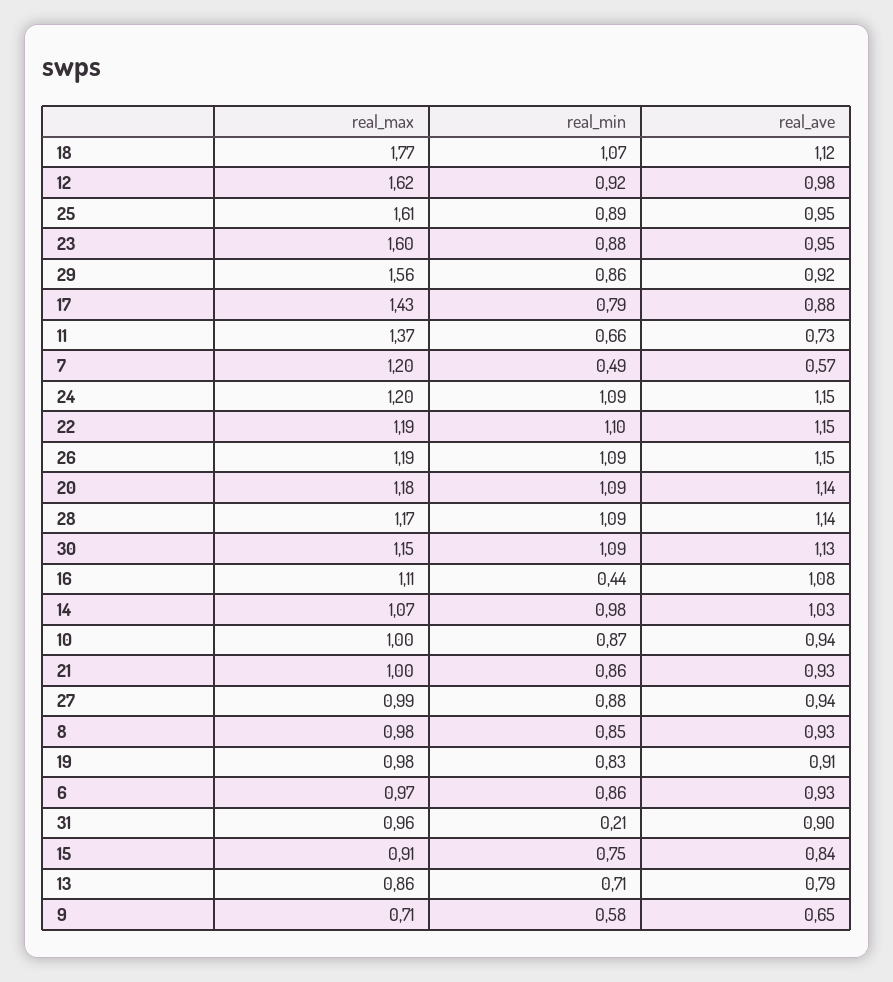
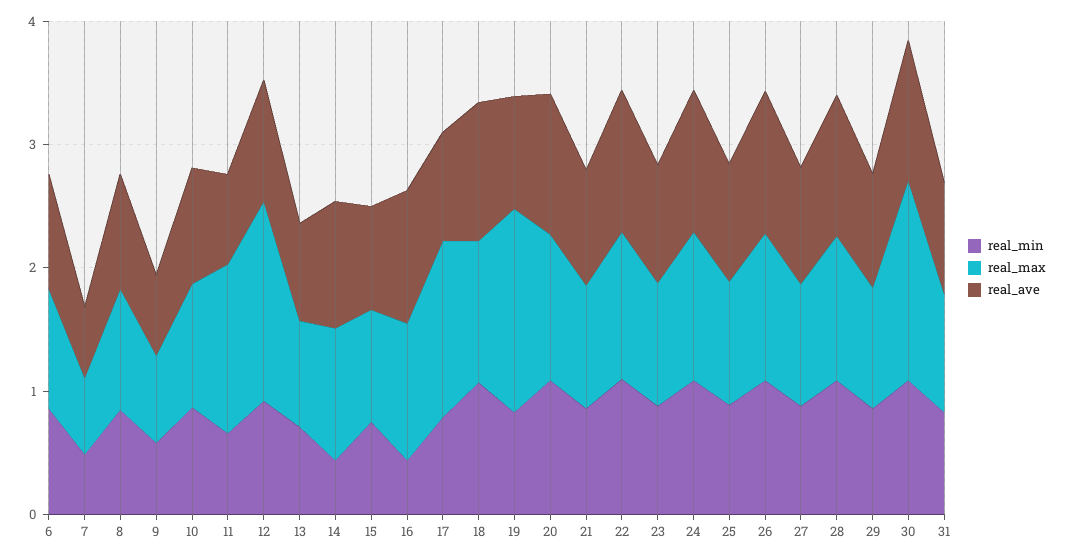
  {
    "real_max": {
-     "18": 1.77,
+     "18": 1.2,
      "12": 1.62,
-     "25": 1.61,
+     "25": 1,
-     "23": 1.6,
+     "23": 1,
-     "29": 1.56,
+     "29": 1,
      "17": 1.43,
      "11": 1.37,
-     "7": 1.2,
+     "7": 0.6,
      "24": 1.2,
      "22": 1.19,
      "26": 1.19,
      "20": 1.18,
      "28": 1.17,
-     "30": 1.15,
+     "30": 1.6,
      "16": 1.11,
      "14": 1.07,
      "10": 1,
      "21": 1,
      "27": 0.99,
      "8": 0.98,
-     "19": 0.98,
+     "19": 1.6,
      "6": 0.97,
      "31": 0.96,
      "15": 0.91,
      "13": 0.86,
      "9": 0.71
    },
    "real_min": {
      "18": 1.07,
      "12": 0.92,
      "25": 0.89,
      "23": 0.88,
      "29": 0.86,
      "17": 0.79,
      "11": 0.66,
      "7": 0.49,
      "24": 1.09,
      "22": 1.1,
      "26": 1.09,
      "20": 1.09,
      "28": 1.09,
      "30": 1.09,
      "16": 0.44,
-     "14": 0.98,
+     "14": 0.4,
      "10": 0.87,
      "21": 0.86,
      "27": 0.88,
      "8": 0.85,
      "19": 0.83,
      "6": 0.86,
-     "31": 0.21,
+     "31": 0.8,
      "15": 0.75,
      "13": 0.71,
      "9": 0.58
    },
    "real_ave": {
      "18": 1.12,
      "12": 0.98,
      "25": 0.95,
      "23": 0.95,
      "29": 0.92,
      "17": 0.88,
      "11": 0.73,
      "7": 0.57,
      "24": 1.15,
      "22": 1.15,
      "26": 1.15,
      "20": 1.14,
      "28": 1.14,
      "30": 1.13,
      "16": 1.08,
      "14": 1.03,
      "10": 0.94,
      "21": 0.93,
      "27": 0.94,
      "8": 0.93,
      "19": 0.91,
      "6": 0.93,
      "31": 0.9,
      "15": 0.84,
      "13": 0.79,
      "9": 0.65
    }
  }

